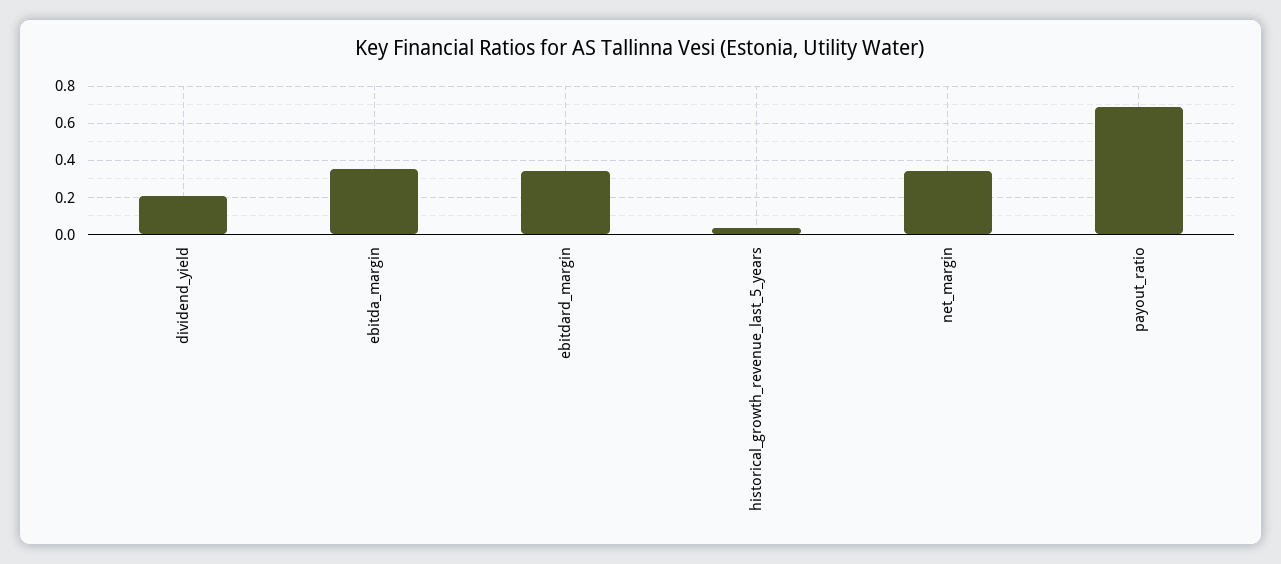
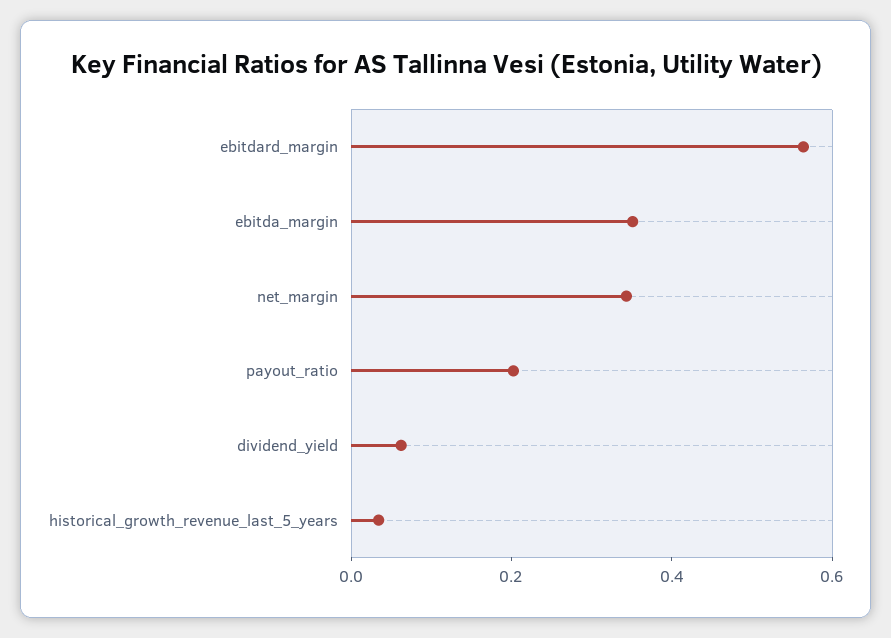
  {
-   "dividend_yield": 0.2,
+   "dividend_yield": 0.05,
    "ebitda_margin": 0.35,
-   "ebitdard_margin": 0.35,
+   "ebitdard_margin": 0.55,
    "historical_growth_revenue_last_5_years": 0.05,
    "net_margin": 0.35,
-   "payout_ratio": 0.7
+   "payout_ratio": 0.2
  }

